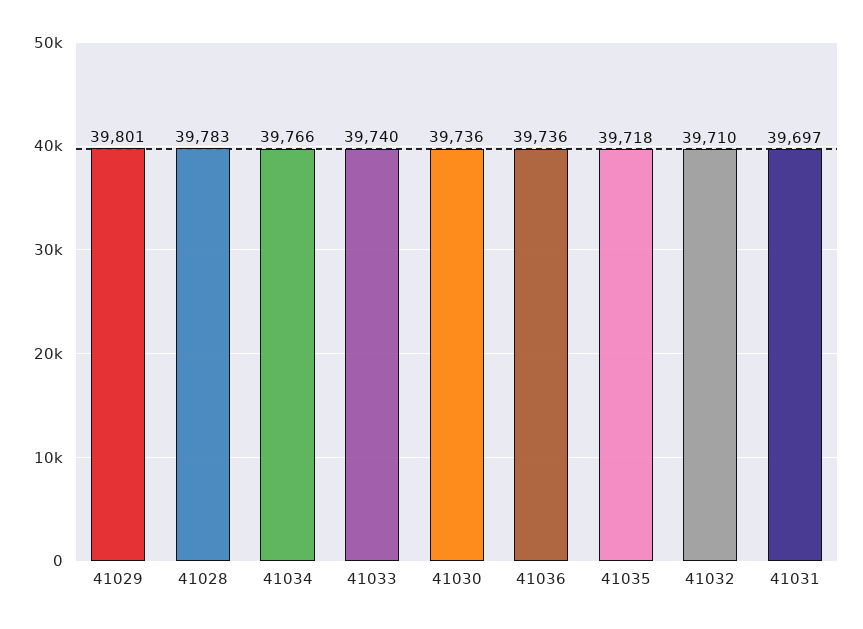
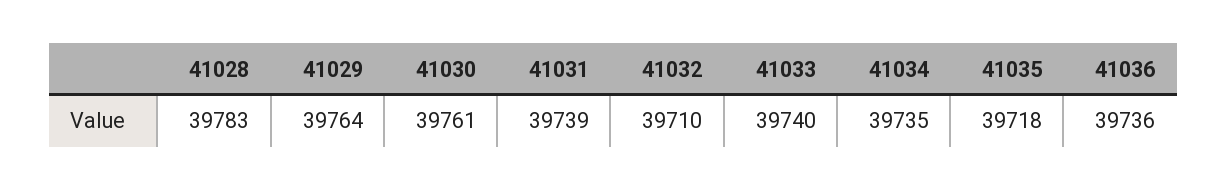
  {
-   "41029": 39801,
+   "41029": 39764,
    "41028": 39783,
-   "41034": 39766,
+   "41034": 39735,
    "41033": 39740,
-   "41030": 39736,
+   "41030": 39761,
    "41036": 39736,
    "41035": 39718,
    "41032": 39710,
-   "41031": 39697
+   "41031": 39739
  }

